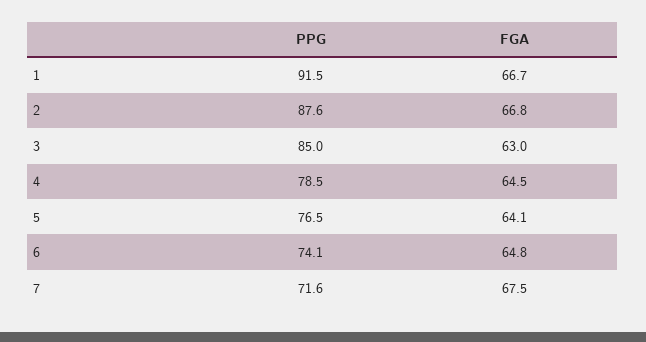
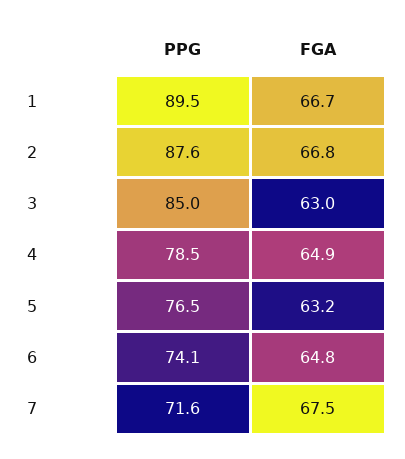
  {
    "PPG": {
-     "1": 91.5,
+     "1": 89.5,
      "2": 87.6,
      "3": 85,
      "4": 78.5,
      "5": 76.5,
      "6": 74.1,
      "7": 71.6
    },
    "FGA": {
      "1": 66.7,
      "2": 66.8,
      "3": 63,
-     "4": 64.5,
+     "4": 64.9,
-     "5": 64.1,
+     "5": 63.2,
      "6": 64.8,
      "7": 67.5
    }
  }

